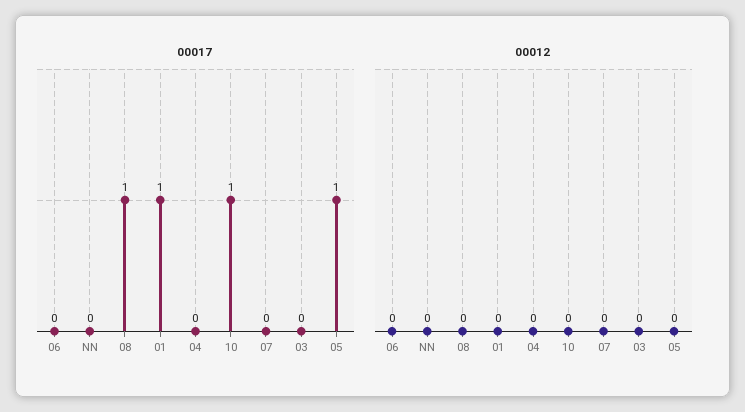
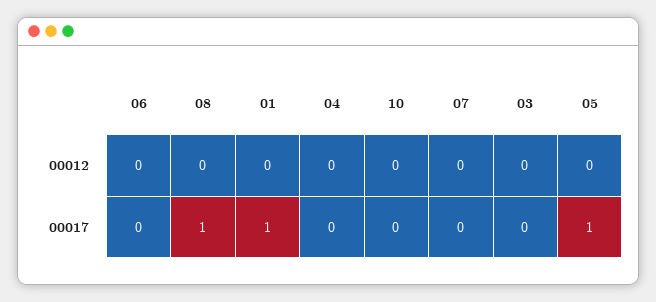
  {
    "00017": {
      "06": 0,
-     "NN": 0,
      "08": 1,
      "01": 1,
      "04": 0,
-     "10": 1,
+     "10": 0,
      "07": 0,
      "03": 0,
      "05": 1
    },
    "00012": {
      "06": 0,
-     "NN": 0,
      "08": 0,
      "01": 0,
      "04": 0,
      "10": 0,
      "07": 0,
      "03": 0,
      "05": 0
    }
  }

